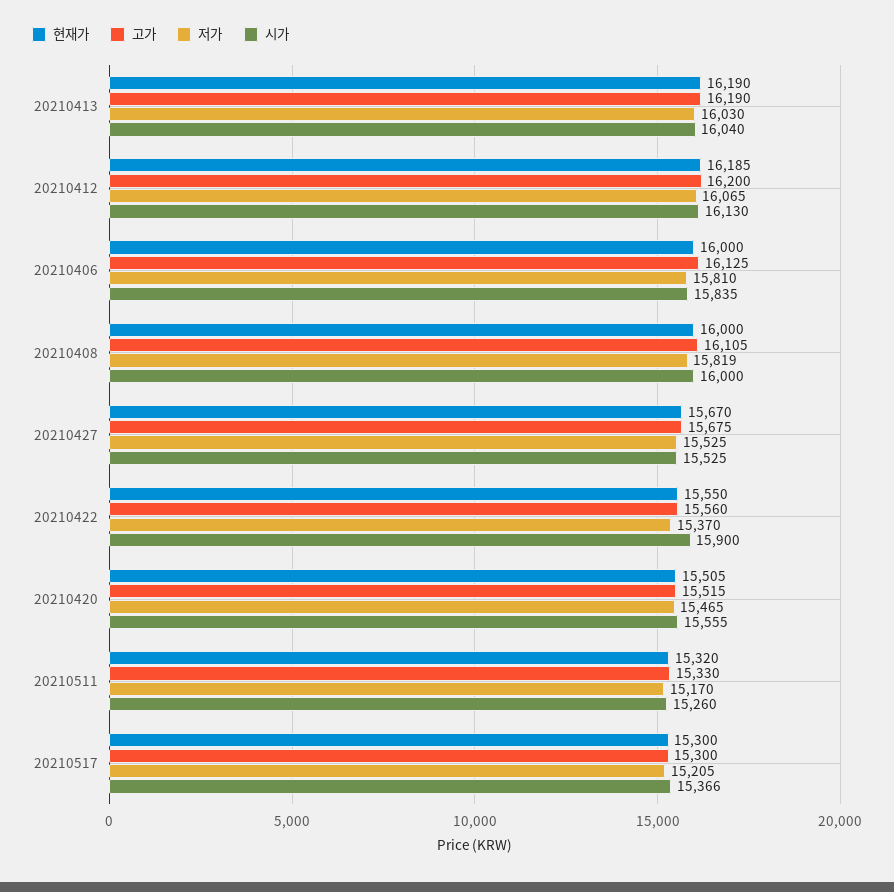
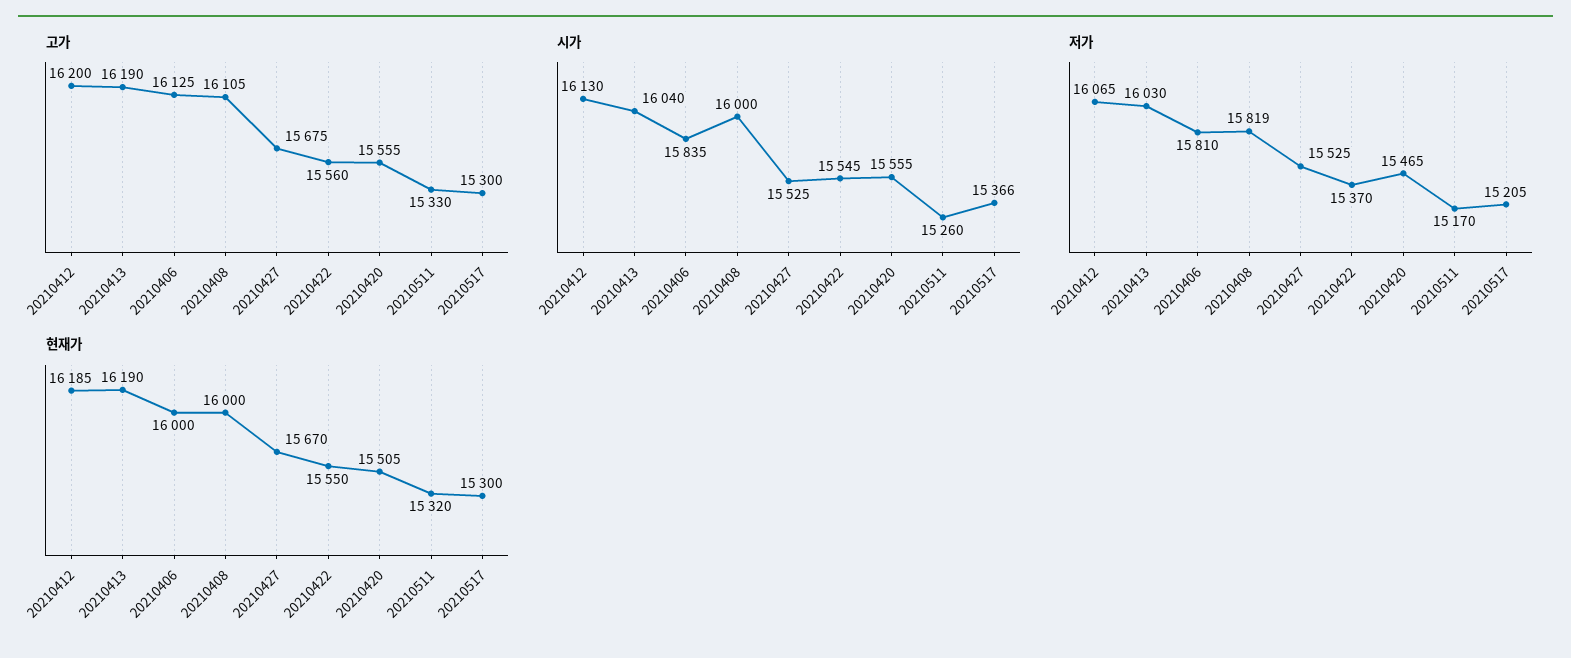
  {
    "현재가": {
      "20210413": 16190,
      "20210412": 16185,
      "20210406": 16000,
      "20210408": 16000,
      "20210427": 15670,
      "20210422": 15550,
      "20210420": 15505,
      "20210511": 15320,
      "20210517": 15300
    },
    "고가": {
      "20210413": 16190,
      "20210412": 16200,
      "20210406": 16125,
      "20210408": 16105,
      "20210427": 15675,
      "20210422": 15560,
-     "20210420": 15515,
+     "20210420": 15555,
      "20210511": 15330,
      "20210517": 15300
    },
    "저가": {
      "20210413": 16030,
      "20210412": 16065,
      "20210406": 15810,
      "20210408": 15819,
      "20210427": 15525,
      "20210422": 15370,
      "20210420": 15465,
      "20210511": 15170,
      "20210517": 15205
    },
    "시가": {
      "20210413": 16040,
      "20210412": 16130,
      "20210406": 15835,
      "20210408": 16000,
      "20210427": 15525,
-     "20210422": 15900,
+     "20210422": 15545,
      "20210420": 15555,
      "20210511": 15260,
      "20210517": 15366
    }
  }

